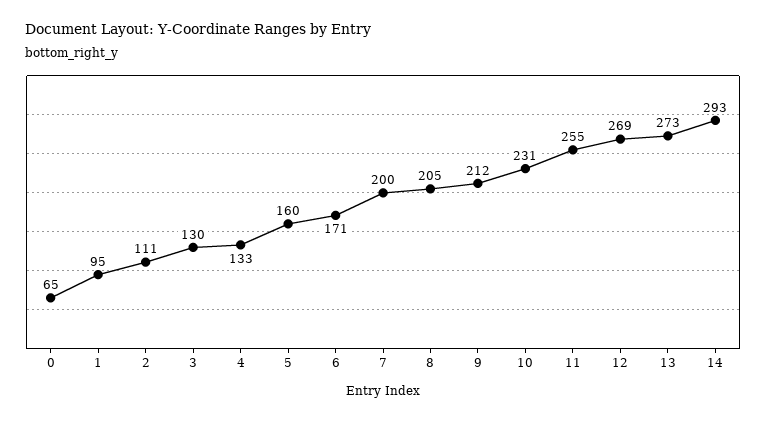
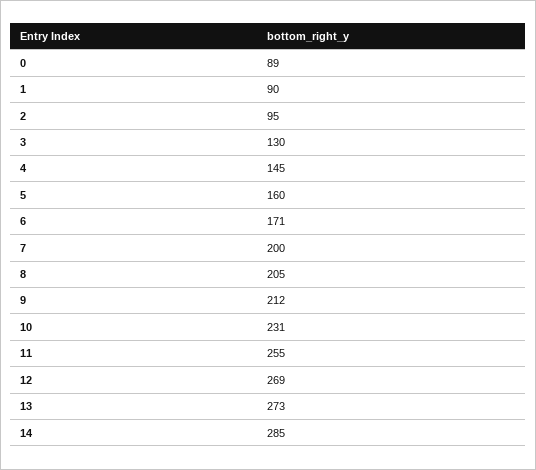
  {
-   "0": 65,
+   "0": 89,
-   "1": 95,
+   "1": 90,
-   "2": 111,
+   "2": 95,
    "3": 130,
-   "4": 133,
+   "4": 145,
    "5": 160,
    "6": 171,
    "7": 200,
    "8": 205,
    "9": 212,
    "10": 231,
    "11": 255,
    "12": 269,
    "13": 273,
-   "14": 293
+   "14": 285
  }

